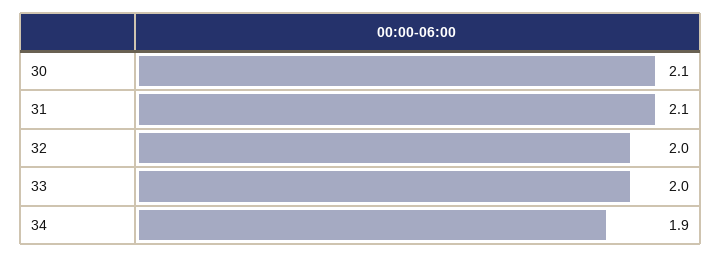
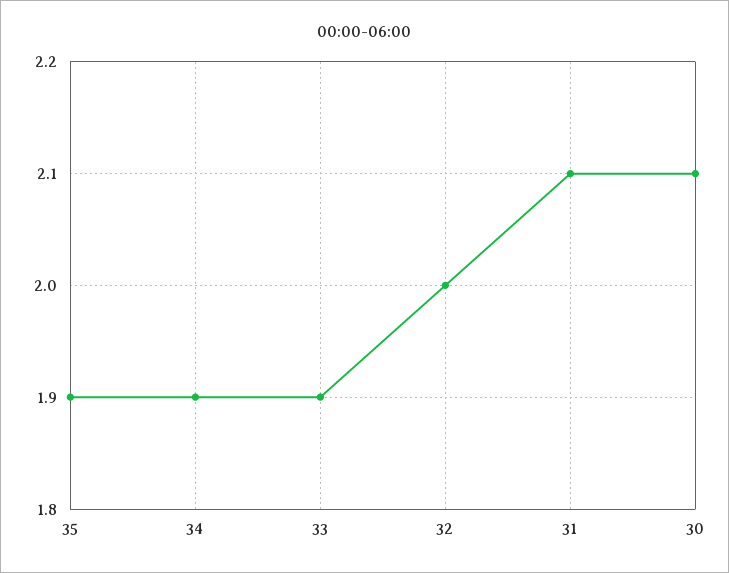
  {
    "30": 2.1,
    "31": 2.1,
    "32": 2,
-   "33": 2,
+   "33": 1.9,
-   "34": 1.9
+   "34": 1.9,
+   "35": 1.9
  }

